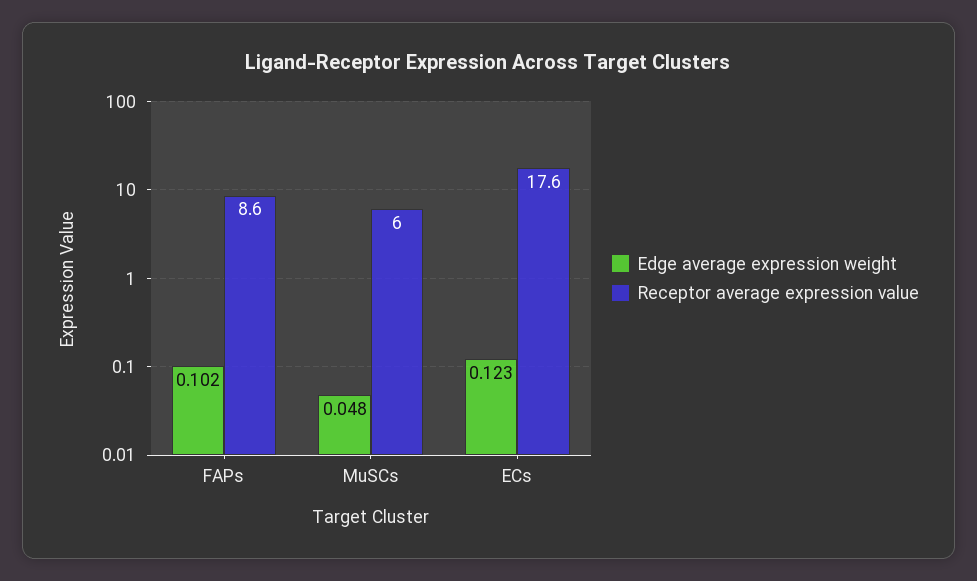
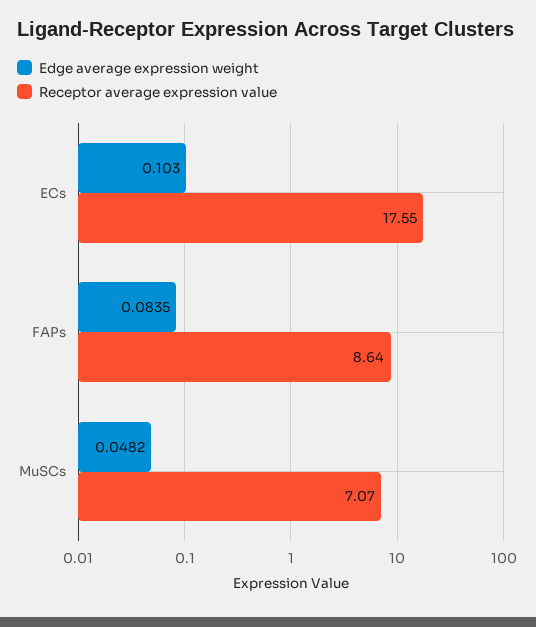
  {
    "Edge average expression weight": {
-     "FAPs": 0.102,
+     "FAPs": 0.0835,
      "MuSCs": 0.0482,
-     "ECs": 0.123
+     "ECs": 0.103
    },
    "Receptor average expression value": {
      "FAPs": 8.64,
-     "MuSCs": 6,
+     "MuSCs": 7.07,
      "ECs": 17.55
    }
  }

